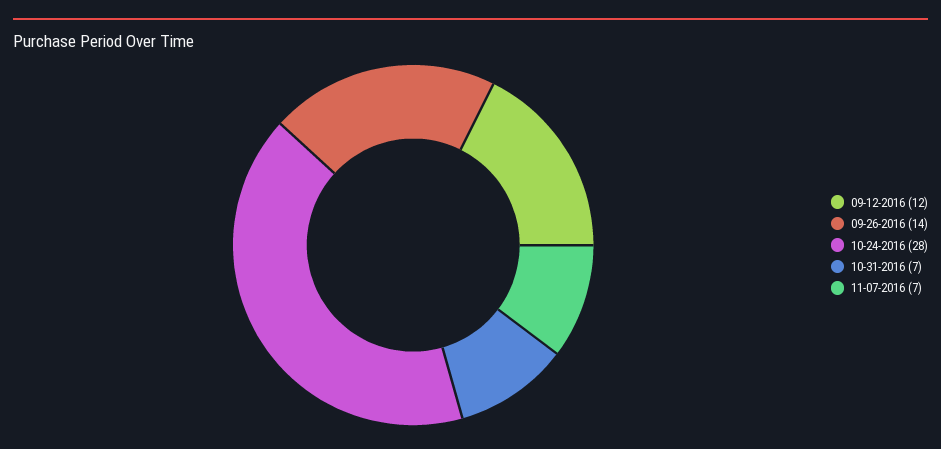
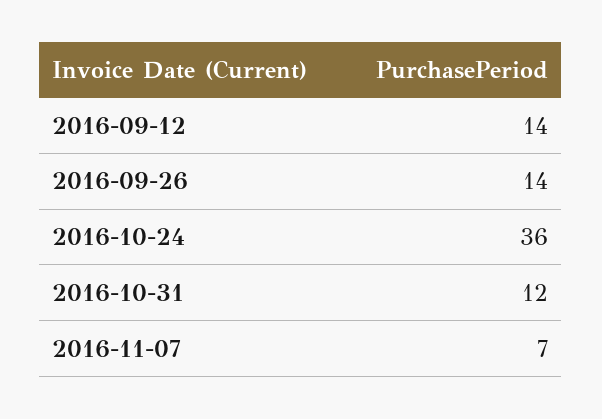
  {
-   "09-12-2016": 12,
+   "09-12-2016": 14,
    "09-26-2016": 14,
-   "10-24-2016": 28,
+   "10-24-2016": 36,
-   "10-31-2016": 7,
+   "10-31-2016": 12,
    "11-07-2016": 7
  }

